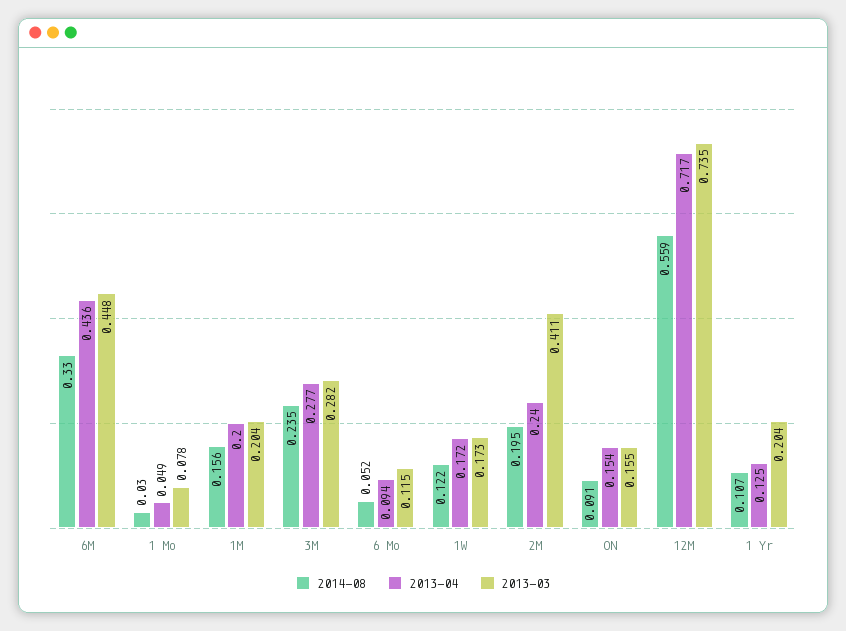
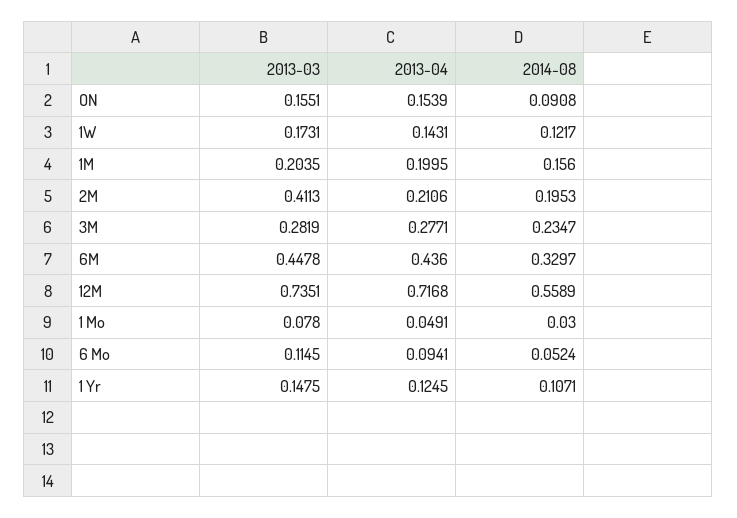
  {
    "2014-08": {
      "6M": 0.3297,
      "1 Mo": 0.03,
      "1M": 0.156,
      "3M": 0.2347,
      "6 Mo": 0.0524,
      "1W": 0.1217,
      "2M": 0.1953,
      "ON": 0.0908,
      "12M": 0.5589,
      "1 Yr": 0.1071
    },
    "2013-04": {
      "6M": 0.436,
      "1 Mo": 0.0491,
      "1M": 0.1995,
      "3M": 0.2771,
      "6 Mo": 0.0941,
-     "1W": 0.172,
+     "1W": 0.1431,
-     "2M": 0.24,
+     "2M": 0.2106,
      "ON": 0.1539,
      "12M": 0.7168,
      "1 Yr": 0.1245
    },
    "2013-03": {
      "6M": 0.4478,
      "1 Mo": 0.078,
      "1M": 0.2035,
      "3M": 0.2819,
      "6 Mo": 0.1145,
      "1W": 0.1731,
      "2M": 0.4113,
      "ON": 0.1551,
      "12M": 0.7351,
-     "1 Yr": 0.204
+     "1 Yr": 0.1475
    }
  }

